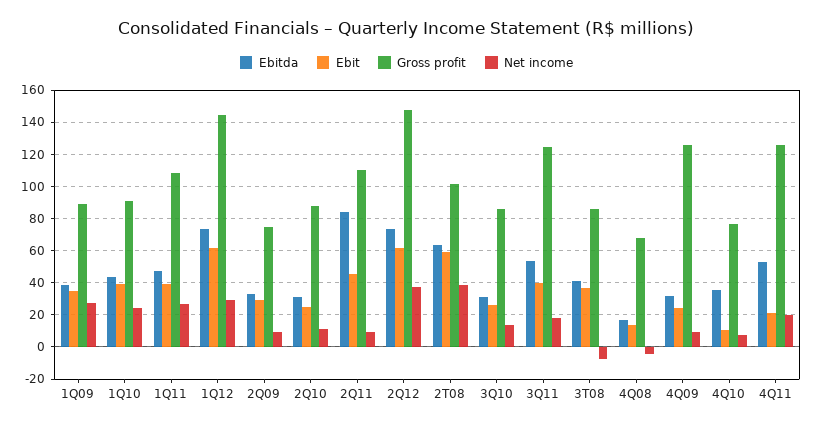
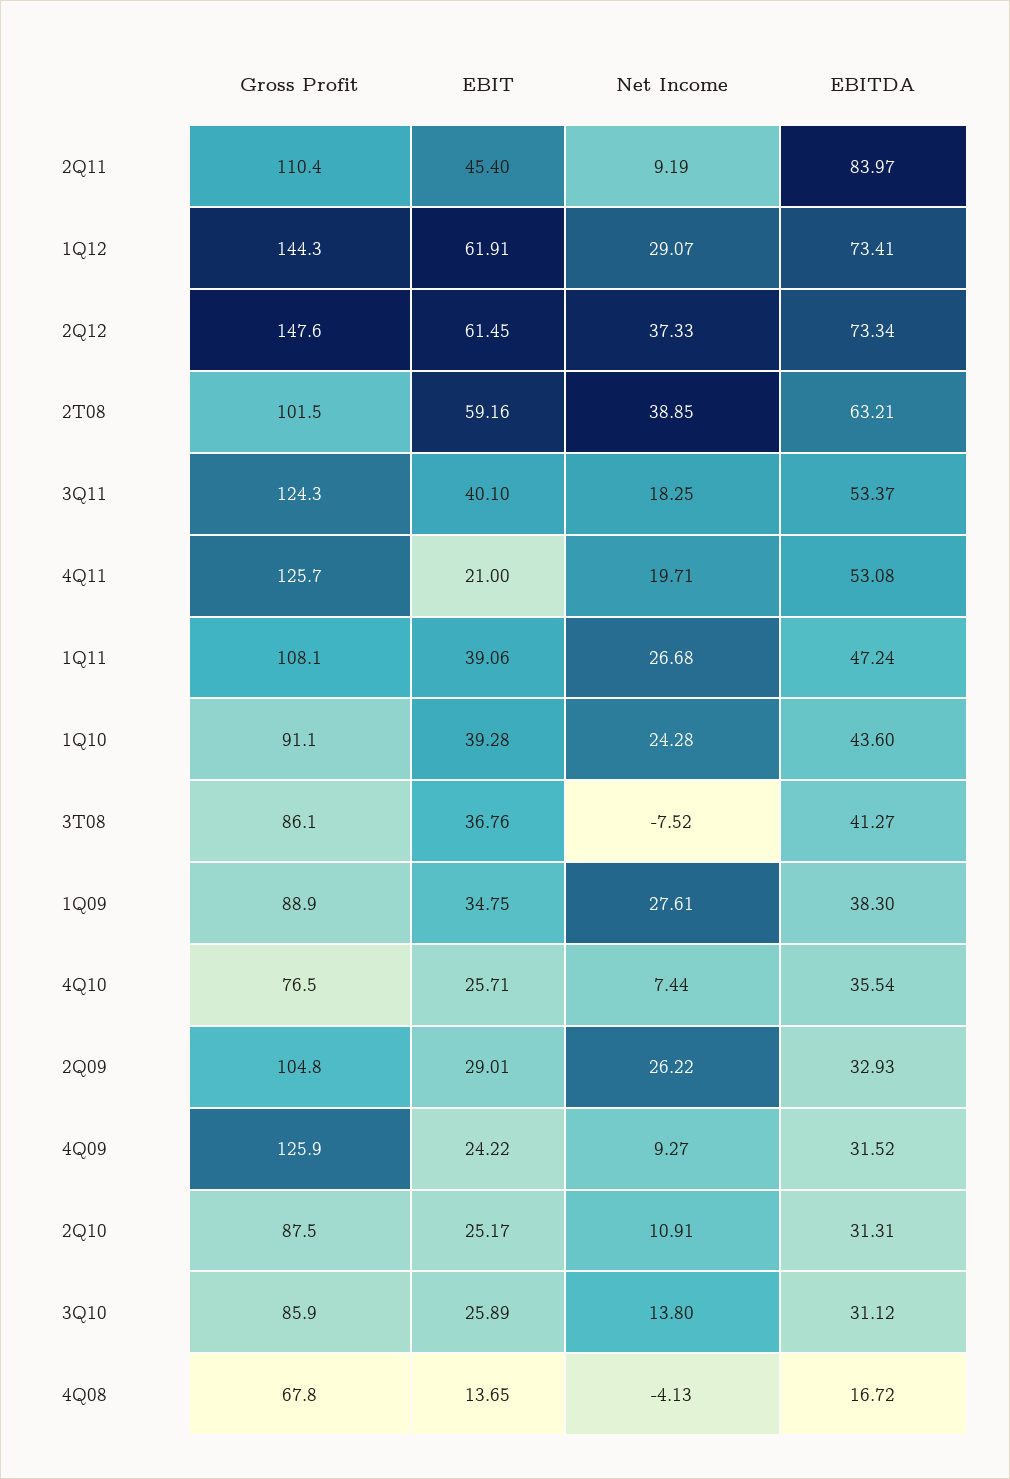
  {
    "Ebitda": {
      "1Q09": 38.3,
      "1Q10": 43.6,
      "1Q11": 47.24,
      "1Q12": 73.41,
      "2Q09": 32.93,
      "2Q10": 31.31,
      "2Q11": 83.97,
      "2Q12": 73.34,
      "2T08": 63.21,
      "3Q10": 31.12,
      "3Q11": 53.37,
      "3T08": 41.27,
      "4Q08": 16.72,
      "4Q09": 31.52,
      "4Q10": 35.54,
      "4Q11": 53.08
    },
    "Ebit": {
      "1Q09": 34.75,
      "1Q10": 39.28,
      "1Q11": 39.06,
      "1Q12": 61.91,
      "2Q09": 29.01,
      "2Q10": 25.17,
      "2Q11": 45.4,
      "2Q12": 61.45,
      "2T08": 59.16,
      "3Q10": 25.89,
      "3Q11": 40.1,
      "3T08": 36.76,
      "4Q08": 13.65,
      "4Q09": 24.22,
-     "4Q10": 10,
+     "4Q10": 25.71,
      "4Q11": 21
    },
    "Gross profit": {
      "1Q09": 88.9,
      "1Q10": 91.1,
      "1Q11": 108.1,
      "1Q12": 144.3,
-     "2Q09": 75,
+     "2Q09": 104.8,
      "2Q10": 87.5,
      "2Q11": 110.4,
      "2Q12": 147.6,
      "2T08": 101.5,
      "3Q10": 85.9,
      "3Q11": 124.3,
      "3T08": 86.1,
      "4Q08": 67.8,
      "4Q09": 125.9,
      "4Q10": 76.5,
      "4Q11": 125.7
    },
    "Net income": {
      "1Q09": 27.61,
      "1Q10": 24.28,
      "1Q11": 26.68,
      "1Q12": 29.07,
-     "2Q09": 10,
+     "2Q09": 26.22,
      "2Q10": 10.91,
      "2Q11": 9.19,
      "2Q12": 37.33,
      "2T08": 38.85,
      "3Q10": 13.8,
      "3Q11": 18.25,
      "3T08": -7.52,
      "4Q08": -4.13,
      "4Q09": 9.27,
      "4Q10": 7.44,
      "4Q11": 19.71
    }
  }

